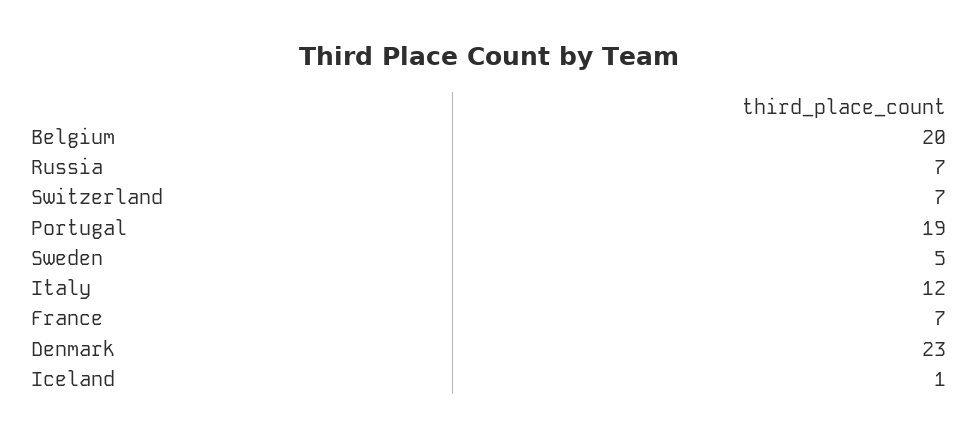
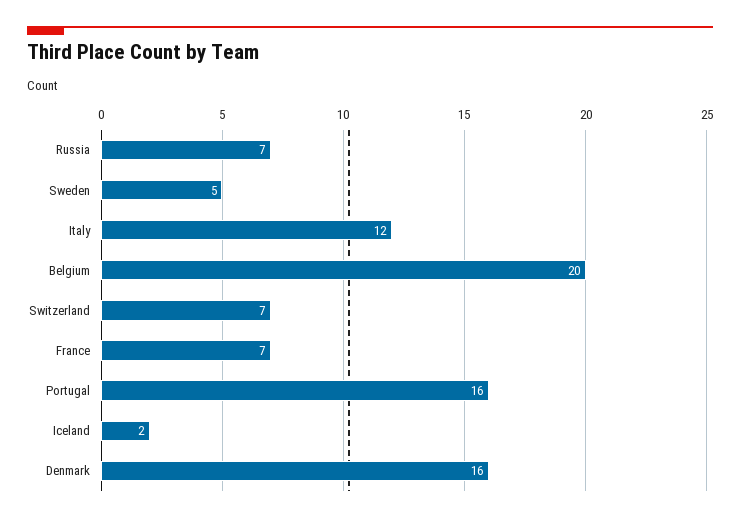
  {
    "Belgium": 20,
    "Russia": 7,
    "Switzerland": 7,
-   "Portugal": 19,
+   "Portugal": 16,
    "Sweden": 5,
    "Italy": 12,
    "France": 7,
-   "Denmark": 23,
+   "Denmark": 16,
-   "Iceland": 1
+   "Iceland": 2
  }

